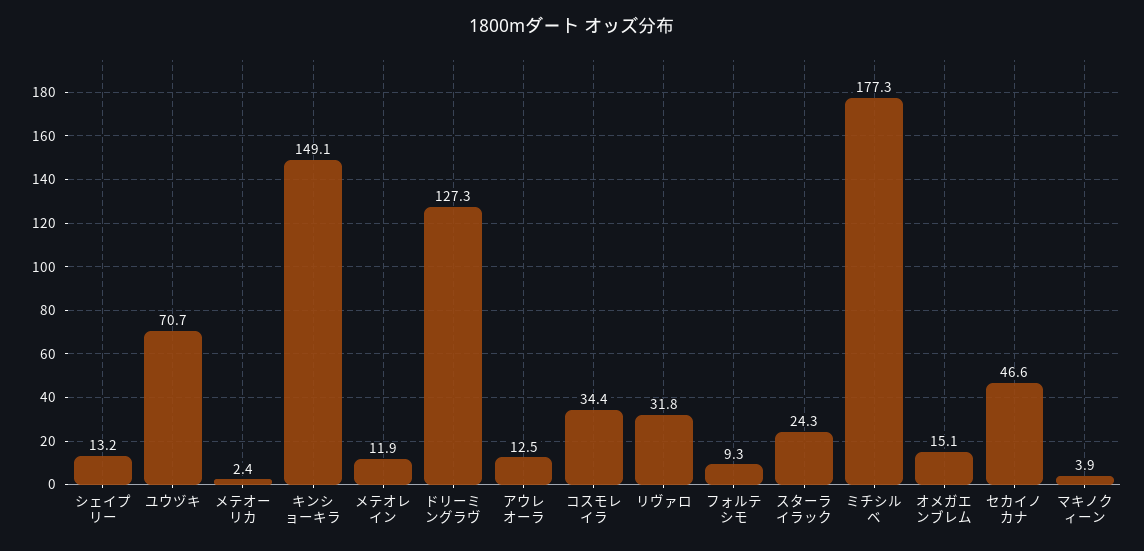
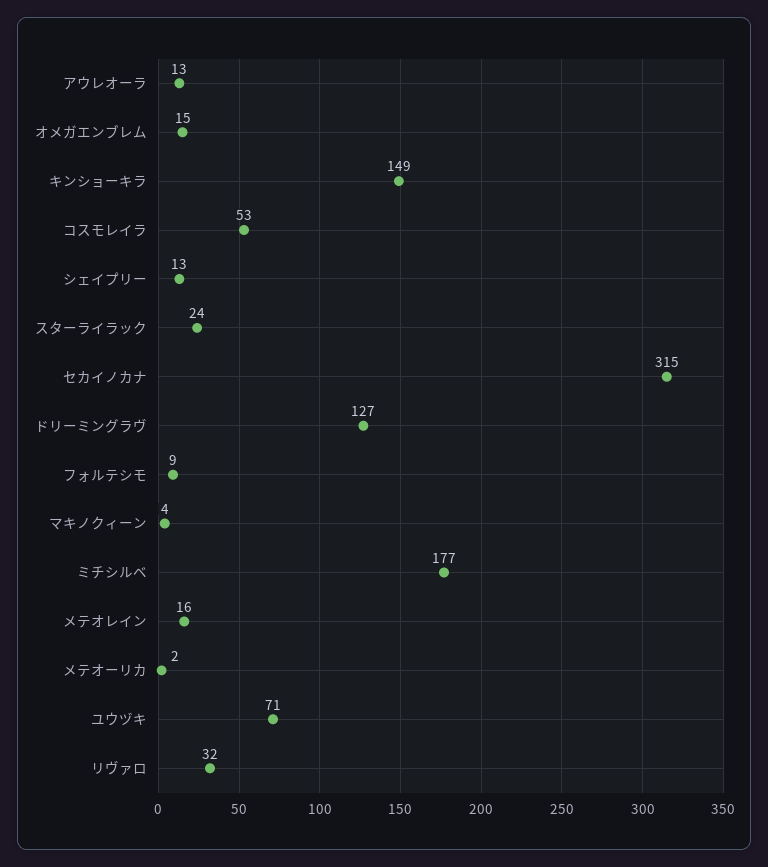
  {
    "シェイプリー": 13.2,
    "ユウヅキ": 70.7,
    "メテオーリカ": 2.4,
    "キンショーキラ": 149.1,
-   "メテオレイン": 11.9,
+   "メテオレイン": 16,
    "ドリーミングラヴ": 127.3,
    "アウレオーラ": 12.5,
-   "コスモレイラ": 34.4,
+   "コスモレイラ": 53,
    "リヴァロ": 31.8,
    "フォルテシモ": 9.3,
    "スターライラック": 24.3,
    "ミチシルベ": 177.3,
    "オメガエンブレム": 15.1,
-   "セカイノカナ": 46.6,
+   "セカイノカナ": 315,
    "マキノクィーン": 3.9
  }

